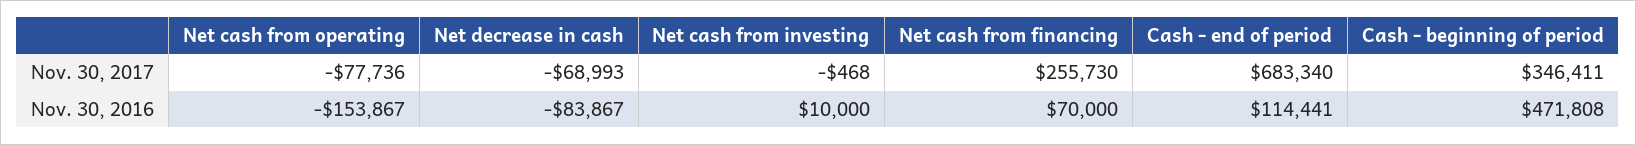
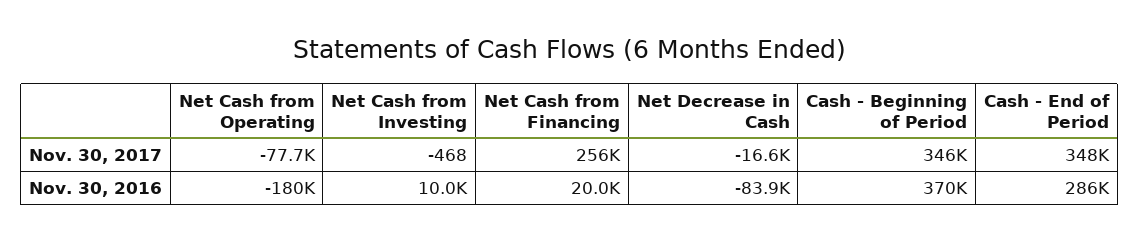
  {
    "Net cash from operating": {
      "Nov. 30, 2017": -77736,
-     "Nov. 30, 2016": -153867
+     "Nov. 30, 2016": -180000
    },
    "Net decrease in cash": {
-     "Nov. 30, 2017": -68993,
+     "Nov. 30, 2017": -16600,
      "Nov. 30, 2016": -83867
    },
    "Net cash from investing": {
      "Nov. 30, 2017": -468,
      "Nov. 30, 2016": 10000
    },
    "Net cash from financing": {
      "Nov. 30, 2017": 255730,
-     "Nov. 30, 2016": 70000
+     "Nov. 30, 2016": 20000
    },
    "Cash - end of period": {
-     "Nov. 30, 2017": 683340,
+     "Nov. 30, 2017": 348000,
-     "Nov. 30, 2016": 114441
+     "Nov. 30, 2016": 286000
    },
    "Cash - beginning of period": {
      "Nov. 30, 2017": 346411,
-     "Nov. 30, 2016": 471808
+     "Nov. 30, 2016": 370000
    }
  }

